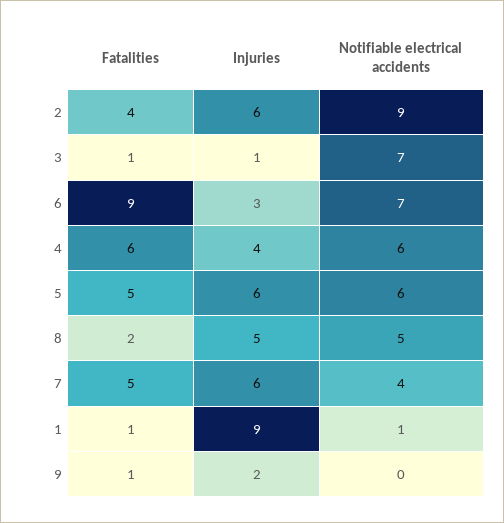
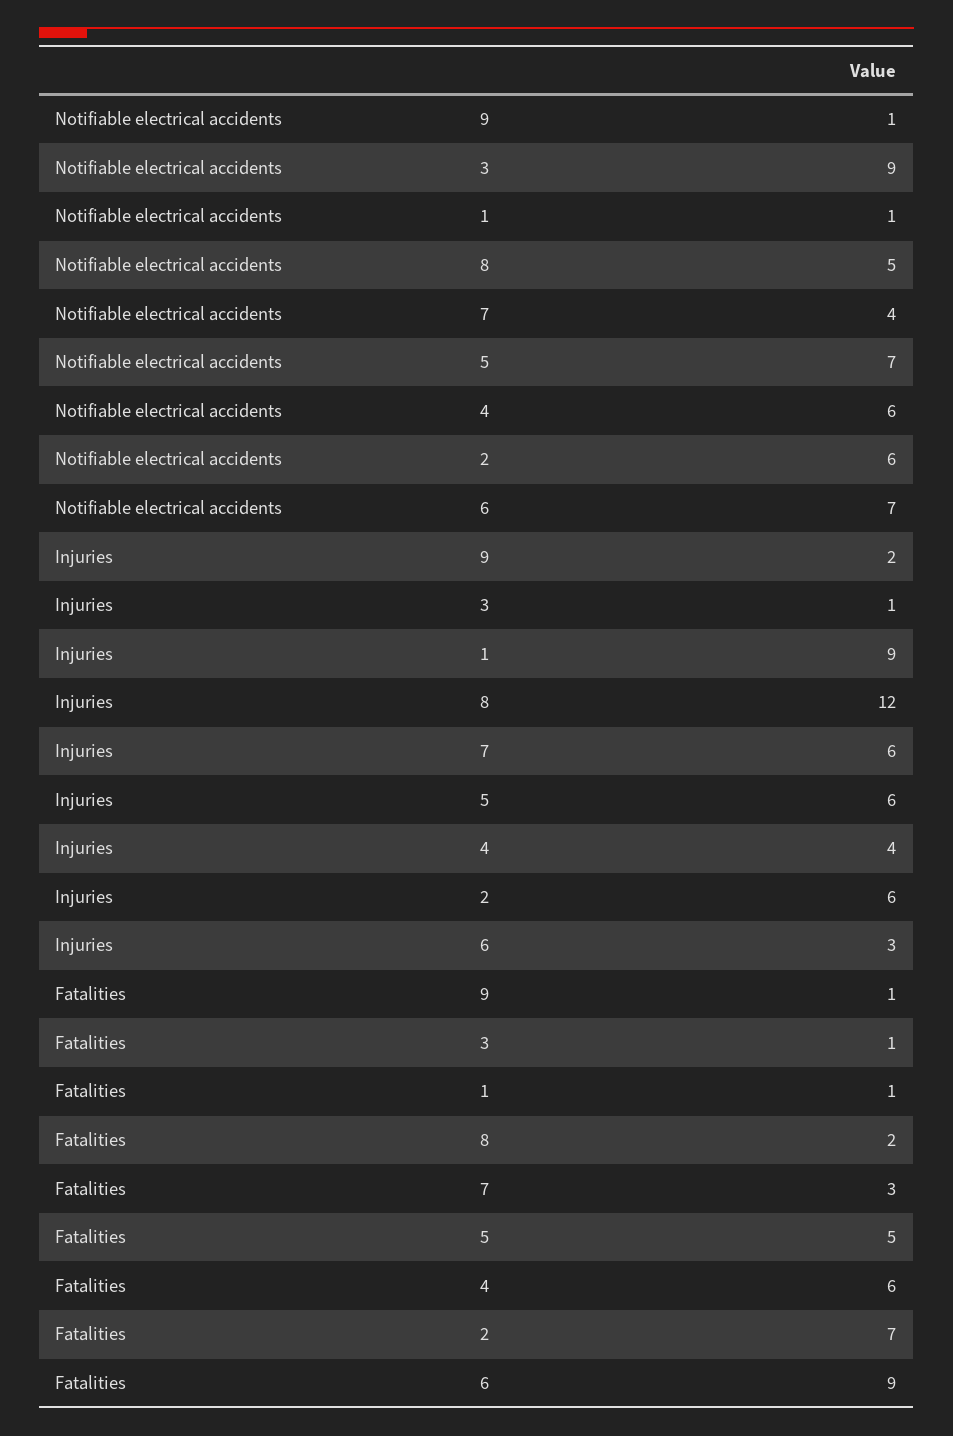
  {
    "Fatalities": {
-     "2": 4,
+     "2": 7,
      "3": 1,
      "6": 9,
      "4": 6,
      "5": 5,
      "8": 2,
-     "7": 5,
+     "7": 3,
      "1": 1,
      "9": 1
    },
    "Injuries": {
      "2": 6,
      "3": 1,
      "6": 3,
      "4": 4,
      "5": 6,
-     "8": 5,
+     "8": 12,
      "7": 6,
      "1": 9,
      "9": 2
    },
    "Notifiable electrical accidents": {
-     "2": 9,
+     "2": 6,
-     "3": 7,
+     "3": 9,
      "6": 7,
      "4": 6,
-     "5": 6,
+     "5": 7,
      "8": 5,
      "7": 4,
      "1": 1,
-     "9": 0
+     "9": 1
    }
  }

